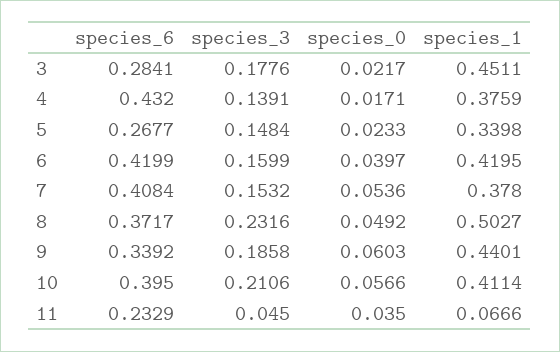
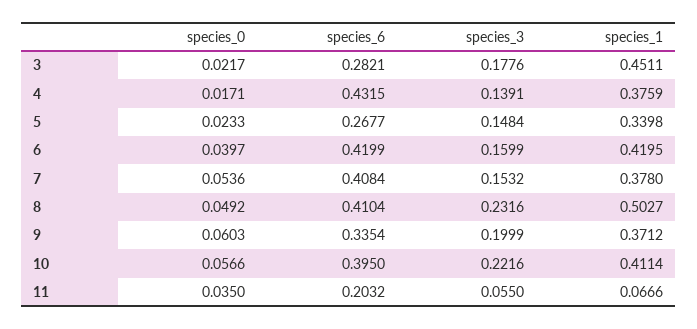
  {
    "species_6": {
-     "3": 0.2841,
+     "3": 0.2821,
-     "4": 0.432,
+     "4": 0.4315,
      "5": 0.2677,
      "6": 0.4199,
      "7": 0.4084,
-     "8": 0.3717,
+     "8": 0.4104,
-     "9": 0.3392,
+     "9": 0.3354,
      "10": 0.395,
-     "11": 0.2329
+     "11": 0.2032
    },
    "species_3": {
      "3": 0.1776,
      "4": 0.1391,
      "5": 0.1484,
      "6": 0.1599,
      "7": 0.1532,
      "8": 0.2316,
-     "9": 0.1858,
+     "9": 0.1999,
-     "10": 0.2106,
+     "10": 0.2216,
-     "11": 0.045
+     "11": 0.055
    },
    "species_0": {
      "3": 0.0217,
      "4": 0.0171,
      "5": 0.0233,
      "6": 0.0397,
      "7": 0.0536,
      "8": 0.0492,
      "9": 0.0603,
      "10": 0.0566,
      "11": 0.035
    },
    "species_1": {
      "3": 0.4511,
      "4": 0.3759,
      "5": 0.3398,
      "6": 0.4195,
      "7": 0.378,
      "8": 0.5027,
-     "9": 0.4401,
+     "9": 0.3712,
      "10": 0.4114,
      "11": 0.0666
    }
  }

